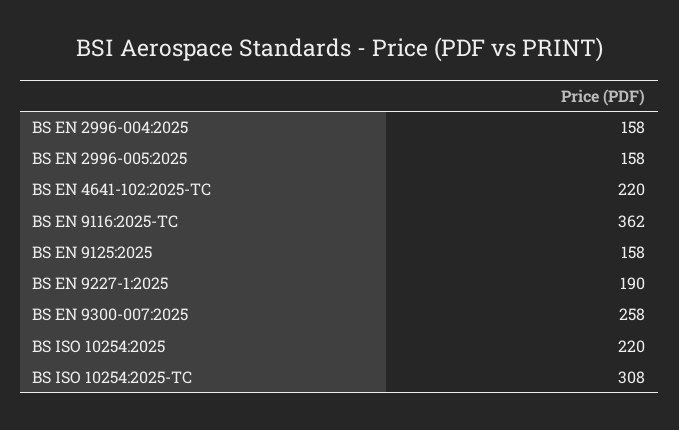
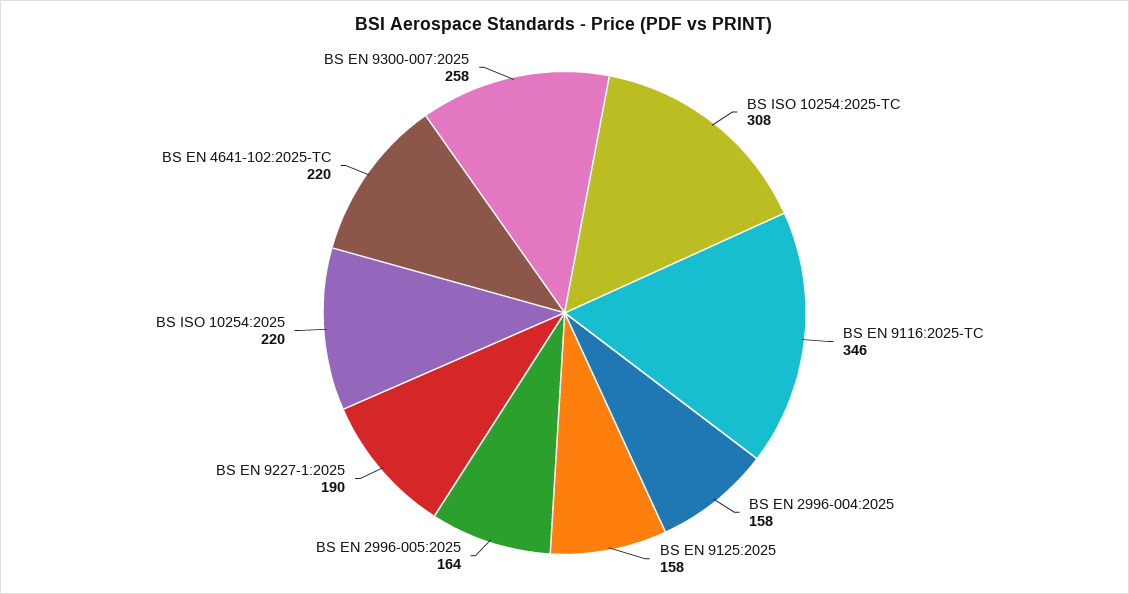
  {
    "BS EN 2996-004:2025": 158,
-   "BS EN 2996-005:2025": 158,
+   "BS EN 2996-005:2025": 164,
    "BS EN 4641-102:2025-TC": 220,
-   "BS EN 9116:2025-TC": 362,
+   "BS EN 9116:2025-TC": 346,
    "BS EN 9125:2025": 158,
    "BS EN 9227-1:2025": 190,
    "BS EN 9300-007:2025": 258,
    "BS ISO 10254:2025": 220,
    "BS ISO 10254:2025-TC": 308
  }

